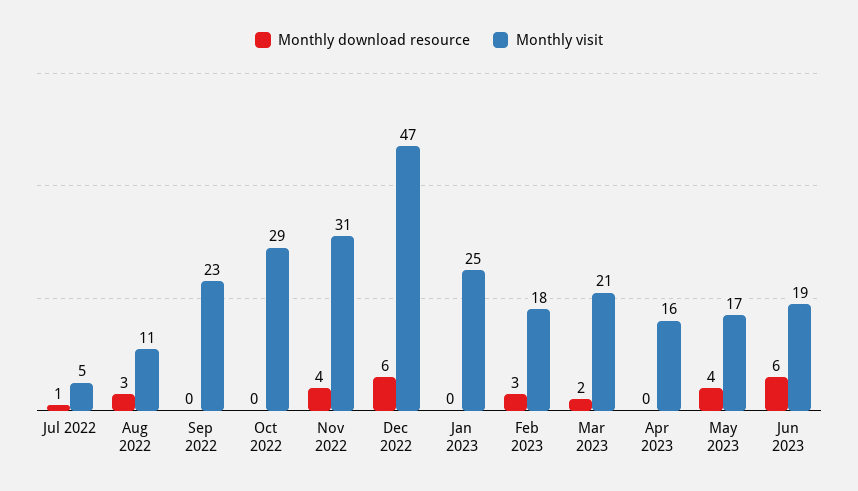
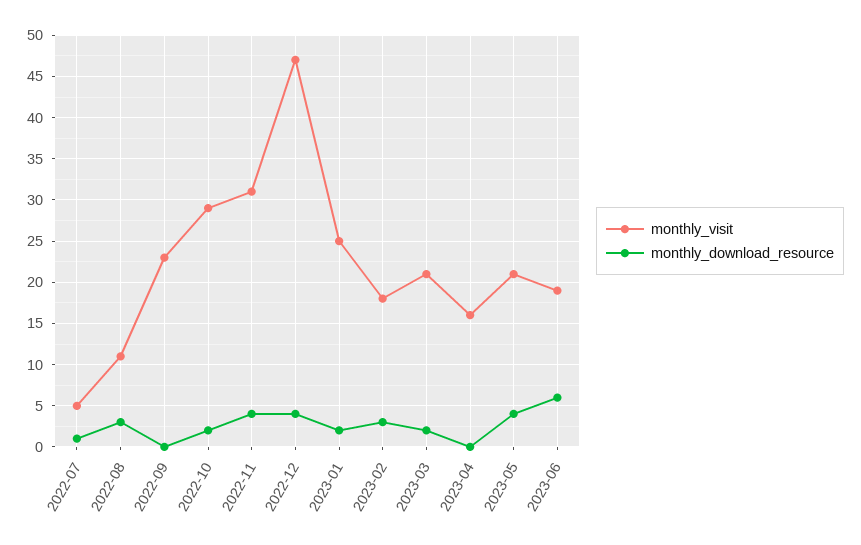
  {
    "Monthly download resource": {
      "Jul 2022": 1,
      "Aug 2022": 3,
      "Sep 2022": 0,
-     "Oct 2022": 0,
+     "Oct 2022": 2,
      "Nov 2022": 4,
-     "Dec 2022": 6,
+     "Dec 2022": 4,
-     "Jan 2023": 0,
+     "Jan 2023": 2,
      "Feb 2023": 3,
      "Mar 2023": 2,
      "Apr 2023": 0,
      "May 2023": 4,
      "Jun 2023": 6
    },
    "Monthly visit": {
      "Jul 2022": 5,
      "Aug 2022": 11,
      "Sep 2022": 23,
      "Oct 2022": 29,
      "Nov 2022": 31,
      "Dec 2022": 47,
      "Jan 2023": 25,
      "Feb 2023": 18,
      "Mar 2023": 21,
      "Apr 2023": 16,
-     "May 2023": 17,
+     "May 2023": 21,
      "Jun 2023": 19
    }
  }

